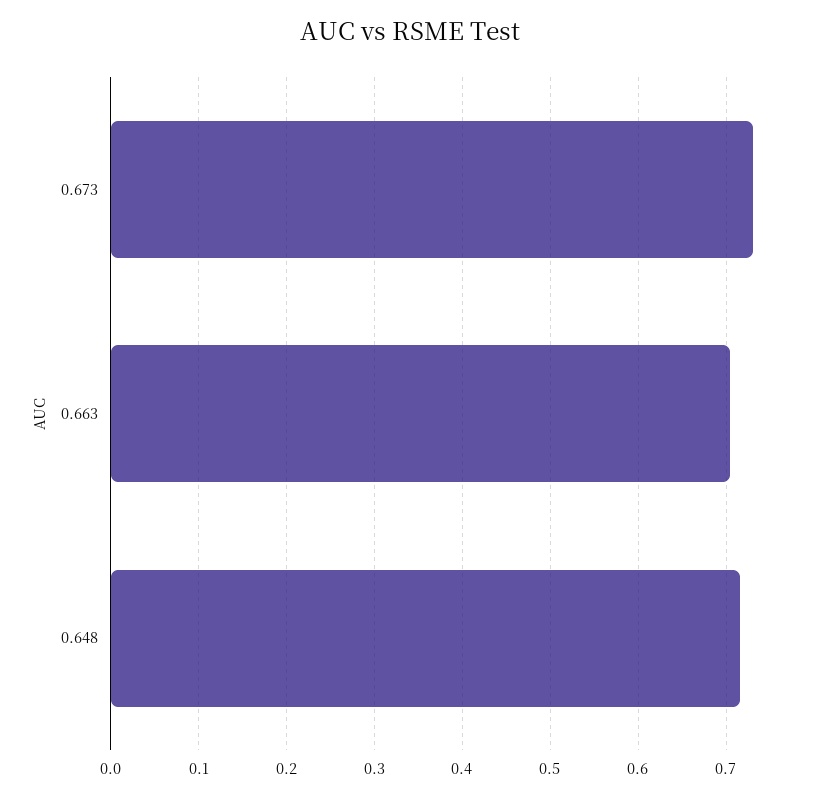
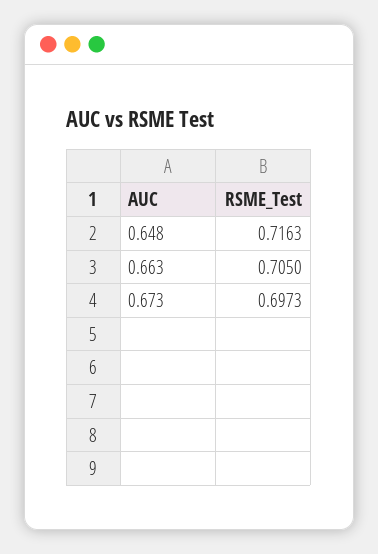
  {
-   "0.673": 0.73,
+   "0.673": 0.6973,
    "0.663": 0.705,
    "0.648": 0.7163
  }

